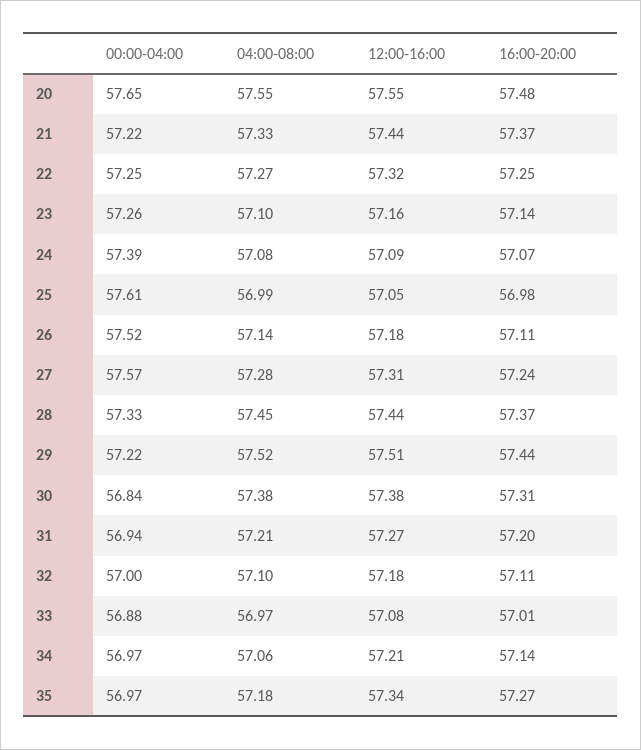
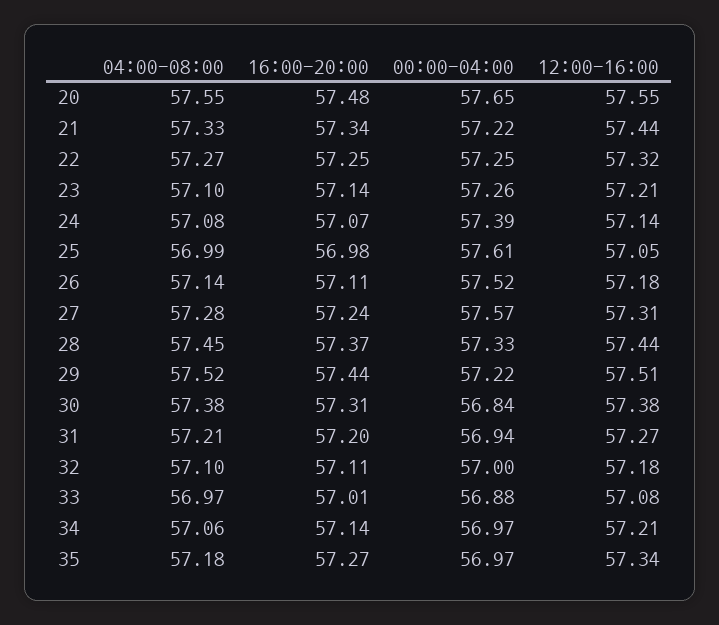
  {
    "00:00-04:00": {
      "20": 57.65,
      "21": 57.22,
      "22": 57.25,
      "23": 57.26,
      "24": 57.39,
      "25": 57.61,
      "26": 57.52,
      "27": 57.57,
      "28": 57.33,
      "29": 57.22,
      "30": 56.84,
      "31": 56.94,
      "32": 57,
      "33": 56.88,
      "34": 56.97,
      "35": 56.97
    },
    "04:00-08:00": {
      "20": 57.55,
      "21": 57.33,
      "22": 57.27,
      "23": 57.1,
      "24": 57.08,
      "25": 56.99,
      "26": 57.14,
      "27": 57.28,
      "28": 57.45,
      "29": 57.52,
      "30": 57.38,
      "31": 57.21,
      "32": 57.1,
      "33": 56.97,
      "34": 57.06,
      "35": 57.18
    },
    "12:00-16:00": {
      "20": 57.55,
      "21": 57.44,
      "22": 57.32,
-     "23": 57.16,
+     "23": 57.21,
-     "24": 57.09,
+     "24": 57.14,
      "25": 57.05,
      "26": 57.18,
      "27": 57.31,
      "28": 57.44,
      "29": 57.51,
      "30": 57.38,
      "31": 57.27,
      "32": 57.18,
      "33": 57.08,
      "34": 57.21,
      "35": 57.34
    },
    "16:00-20:00": {
      "20": 57.48,
-     "21": 57.37,
+     "21": 57.34,
      "22": 57.25,
      "23": 57.14,
      "24": 57.07,
      "25": 56.98,
      "26": 57.11,
      "27": 57.24,
      "28": 57.37,
      "29": 57.44,
      "30": 57.31,
      "31": 57.2,
      "32": 57.11,
      "33": 57.01,
      "34": 57.14,
      "35": 57.27
    }
  }

